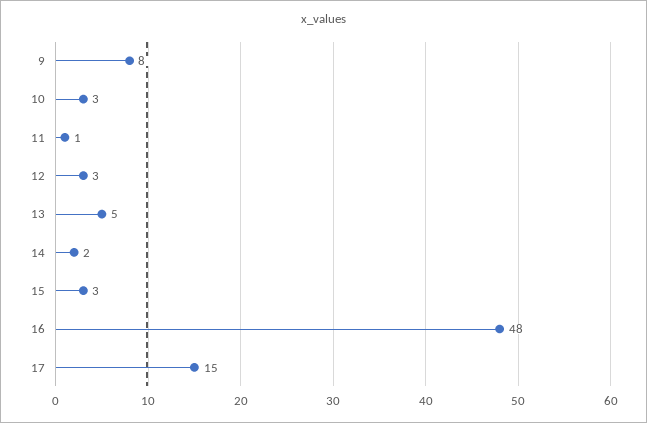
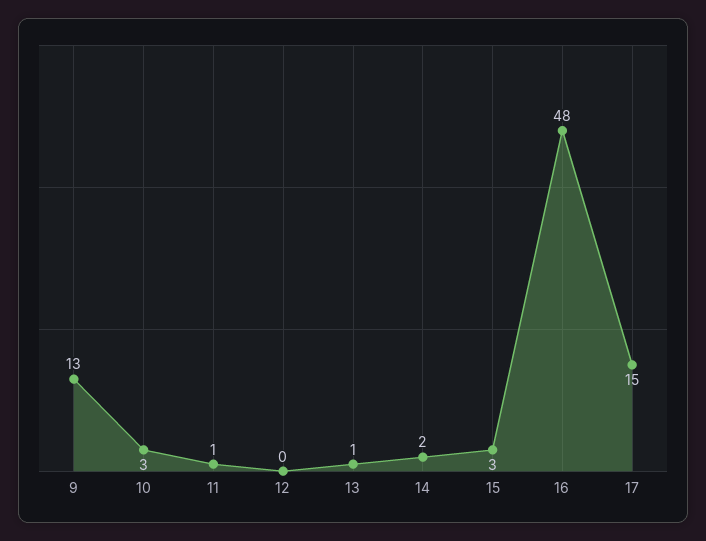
  {
-   "9": 8,
+   "9": 13,
    "10": 3,
    "11": 1,
-   "12": 3,
+   "12": 0,
-   "13": 5,
+   "13": 1,
    "14": 2,
    "15": 3,
    "16": 48,
    "17": 15
  }

